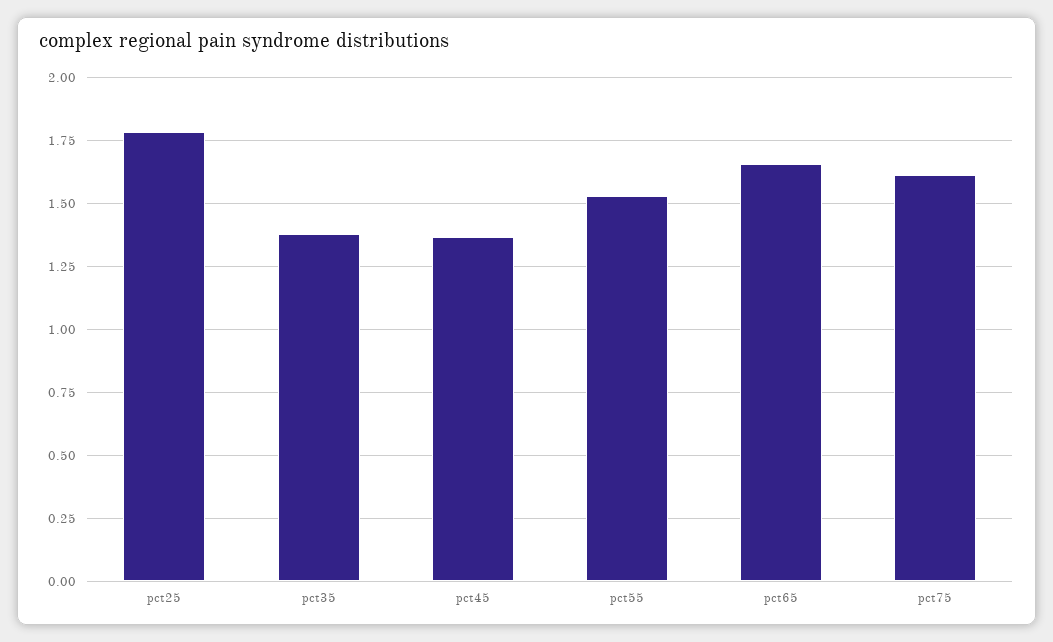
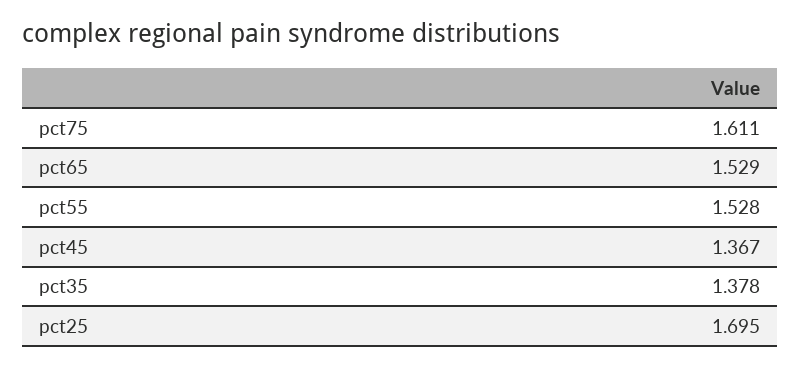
  {
-   "pct25": 1.775,
+   "pct25": 1.695,
    "pct35": 1.378,
    "pct45": 1.367,
    "pct55": 1.528,
-   "pct65": 1.65,
+   "pct65": 1.529,
    "pct75": 1.611
  }

